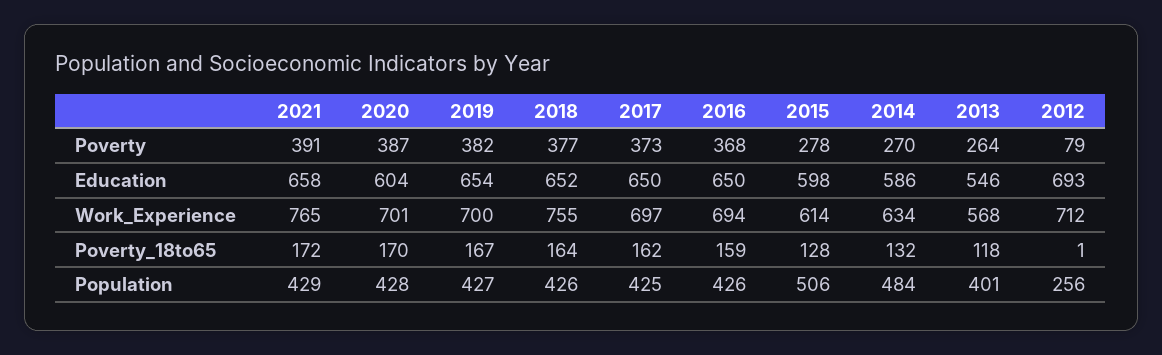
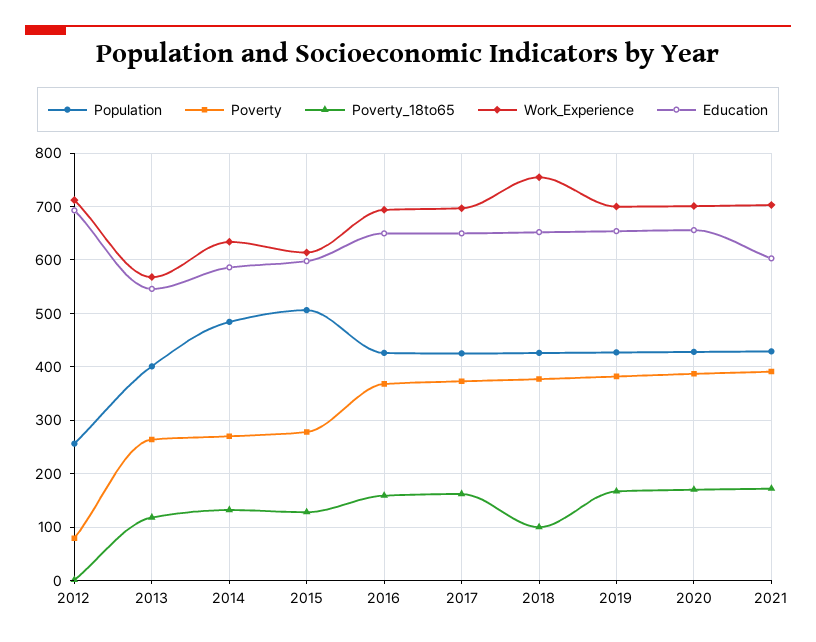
  {
    "Poverty": {
      "2021": 391,
      "2020": 387,
      "2019": 382,
      "2018": 377,
      "2017": 373,
      "2016": 368,
      "2015": 278,
      "2014": 270,
      "2013": 264,
      "2012": 79
    },
    "Education": {
-     "2021": 658,
+     "2021": 600,
-     "2020": 604,
+     "2020": 660,
      "2019": 654,
      "2018": 652,
      "2017": 650,
      "2016": 650,
      "2015": 598,
      "2014": 586,
      "2013": 546,
      "2012": 693
    },
    "Work_Experience": {
-     "2021": 765,
+     "2021": 700,
      "2020": 701,
      "2019": 700,
      "2018": 755,
      "2017": 697,
      "2016": 694,
      "2015": 614,
      "2014": 634,
      "2013": 568,
      "2012": 712
    },
    "Poverty_18to65": {
      "2021": 172,
      "2020": 170,
      "2019": 167,
-     "2018": 164,
+     "2018": 100,
      "2017": 162,
      "2016": 159,
      "2015": 128,
      "2014": 132,
      "2013": 118,
      "2012": 1
    },
    "Population": {
      "2021": 429,
      "2020": 428,
      "2019": 427,
      "2018": 426,
      "2017": 425,
      "2016": 426,
      "2015": 506,
      "2014": 484,
      "2013": 401,
      "2012": 256
    }
  }

